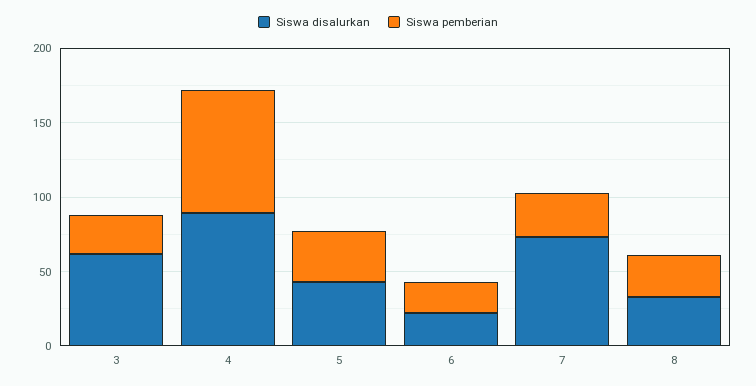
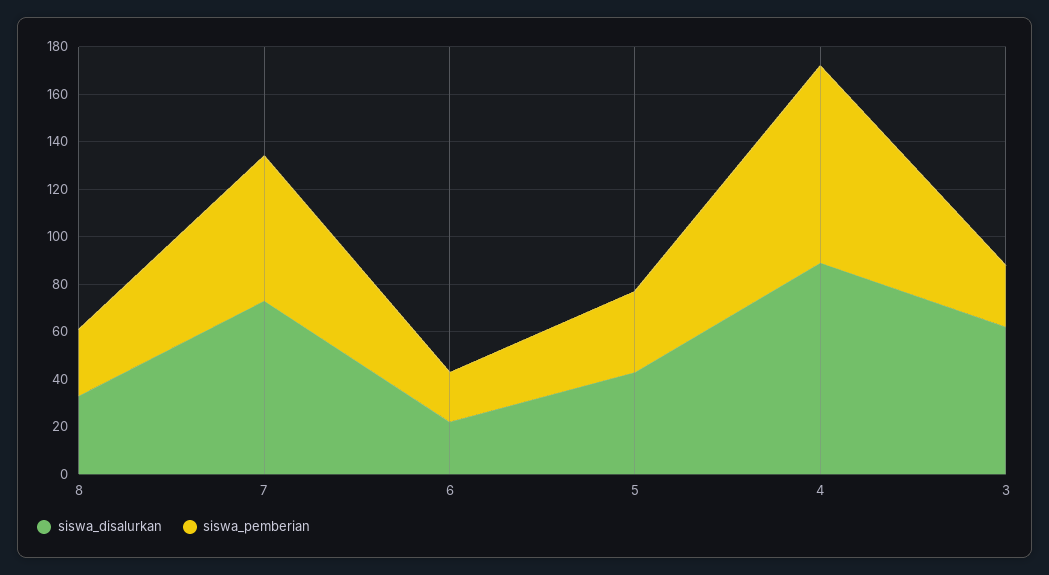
  {
    "Siswa disalurkan": {
      "3": 60,
      "4": 90,
      "5": 45,
      "6": 20,
      "7": 75,
      "8": 35
    },
    "Siswa pemberian": {
      "3": 25,
      "4": 85,
      "5": 35,
      "6": 20,
-     "7": 30,
+     "7": 60,
      "8": 30
    }
  }

